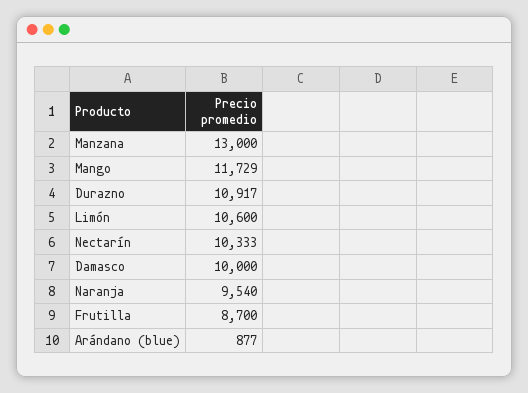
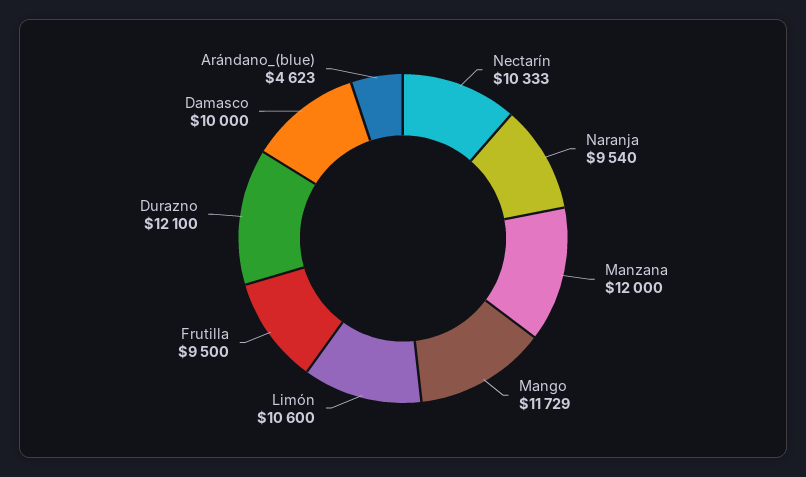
  {
-   "Manzana": 13000,
+   "Manzana": 12000,
    "Mango": 11729,
-   "Durazno": 10917,
+   "Durazno": 12100,
    "Limón": 10600,
    "Nectarín": 10333,
    "Damasco": 10000,
    "Naranja": 9540,
-   "Frutilla": 8700,
+   "Frutilla": 9500,
-   "Arándano (blue)": 877
+   "Arándano (blue)": 4623
  }

